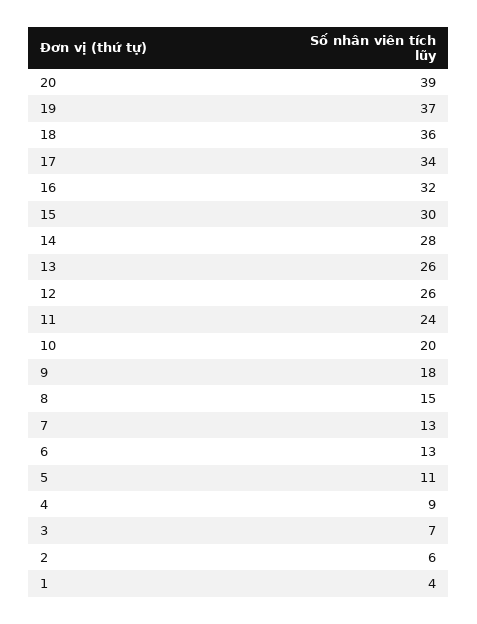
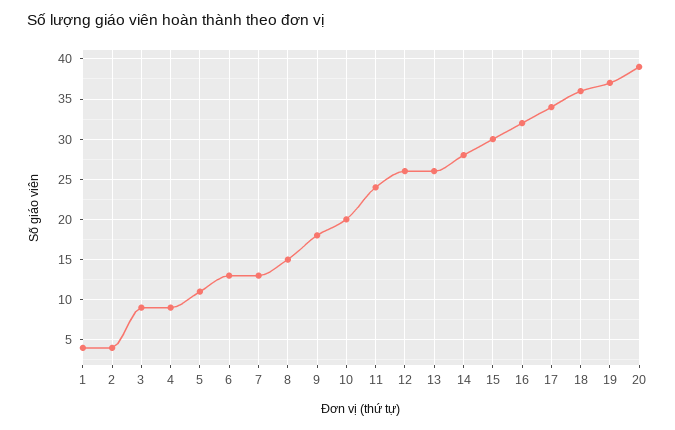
  {
    "20": 39,
    "19": 37,
    "18": 36,
    "17": 34,
    "16": 32,
    "15": 30,
    "14": 28,
    "13": 26,
    "12": 26,
    "11": 24,
    "10": 20,
    "9": 18,
    "8": 15,
    "7": 13,
    "6": 13,
    "5": 11,
    "4": 9,
-   "3": 7,
+   "3": 9,
-   "2": 6,
+   "2": 4,
    "1": 4
  }

